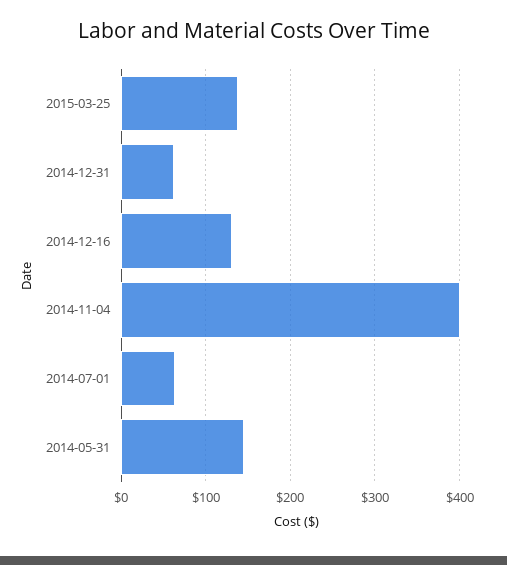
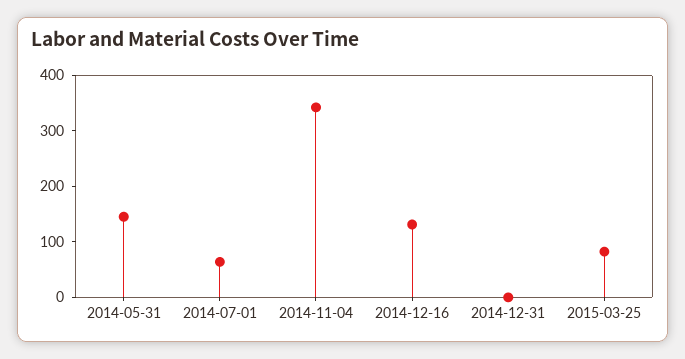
  {
-   "2015-03-25": 140,
+   "2015-03-25": 80,
-   "2014-12-31": 60,
+   "2014-12-31": 0,
    "2014-12-16": 130,
-   "2014-11-04": 400,
+   "2014-11-04": 340,
    "2014-07-01": 60,
    "2014-05-31": 150
  }

